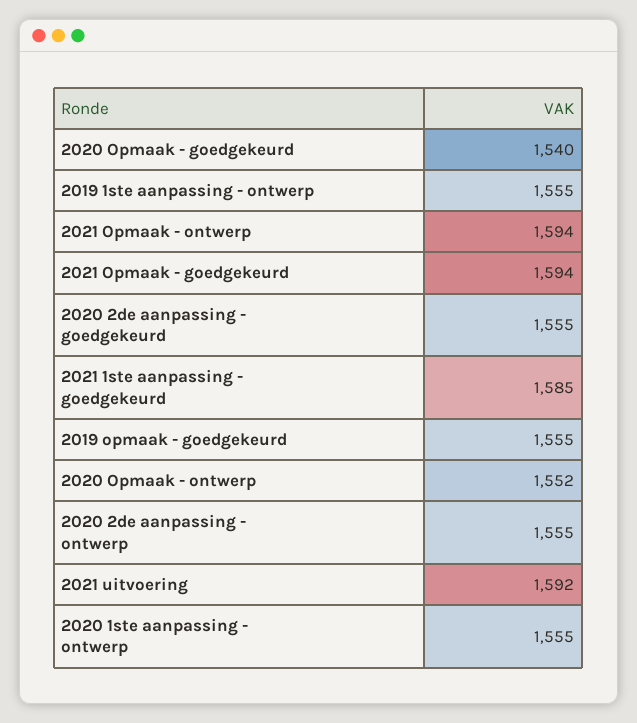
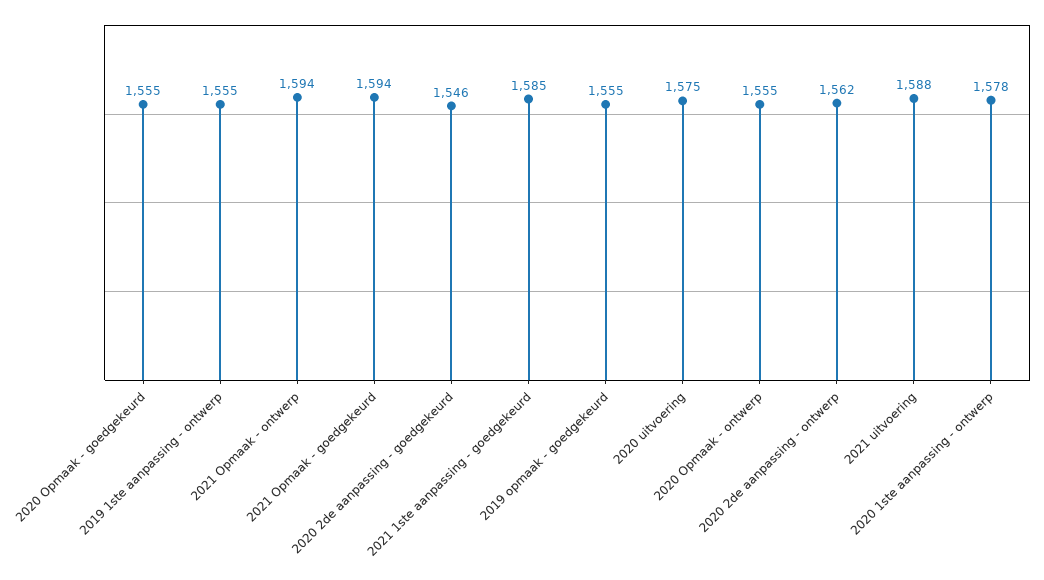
  {
-   "2020 Opmaak - goedgekeurd": 1540,
+   "2020 Opmaak - goedgekeurd": 1555,
    "2019 1ste aanpassing - ontwerp": 1555,
    "2021 Opmaak - ontwerp": 1594,
    "2021 Opmaak - goedgekeurd": 1594,
-   "2020 2de aanpassing - goedgekeurd": 1555,
+   "2020 2de aanpassing - goedgekeurd": 1546,
    "2021 1ste aanpassing - goedgekeurd": 1585,
    "2019 opmaak - goedgekeurd": 1555,
-   "2020 Opmaak - ontwerp": 1552,
+   "2020 Opmaak - ontwerp": 1555,
-   "2020 2de aanpassing - ontwerp": 1555,
+   "2020 2de aanpassing - ontwerp": 1562,
-   "2021 uitvoering": 1592,
+   "2021 uitvoering": 1588,
-   "2020 1ste aanpassing - ontwerp": 1555
+   "2020 1ste aanpassing - ontwerp": 1578,
+   "2020 uitvoering": 1575
  }

